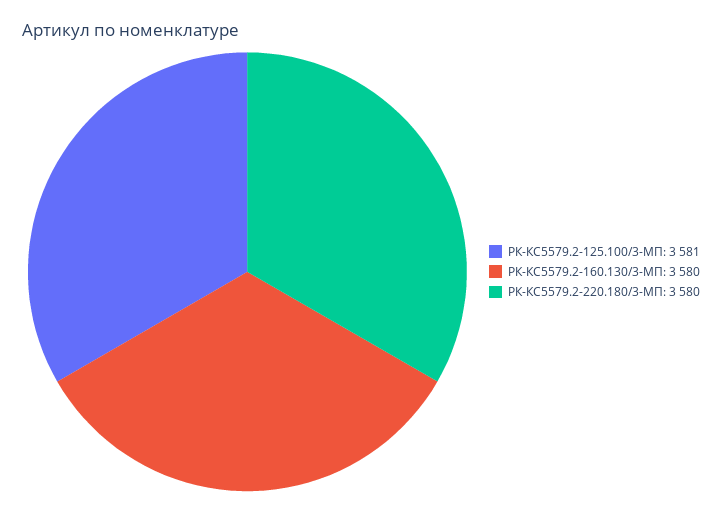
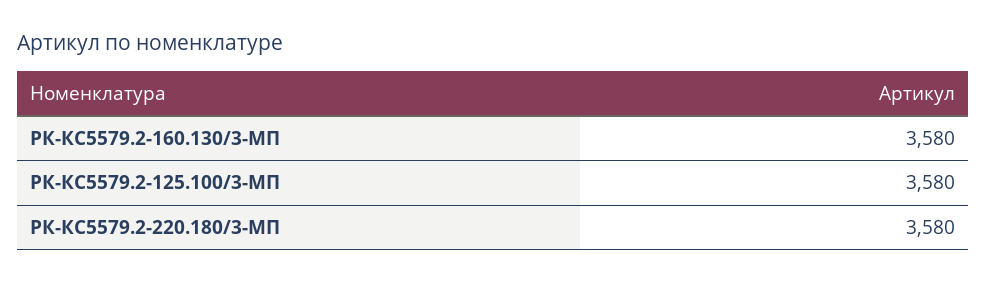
  {
-   "РК-КС5579.2-125.100/3-МП": 3581,
+   "РК-КС5579.2-125.100/3-МП": 3580,
    "РК-КС5579.2-160.130/3-МП": 3580,
    "РК-КС5579.2-220.180/3-МП": 3580
  }

